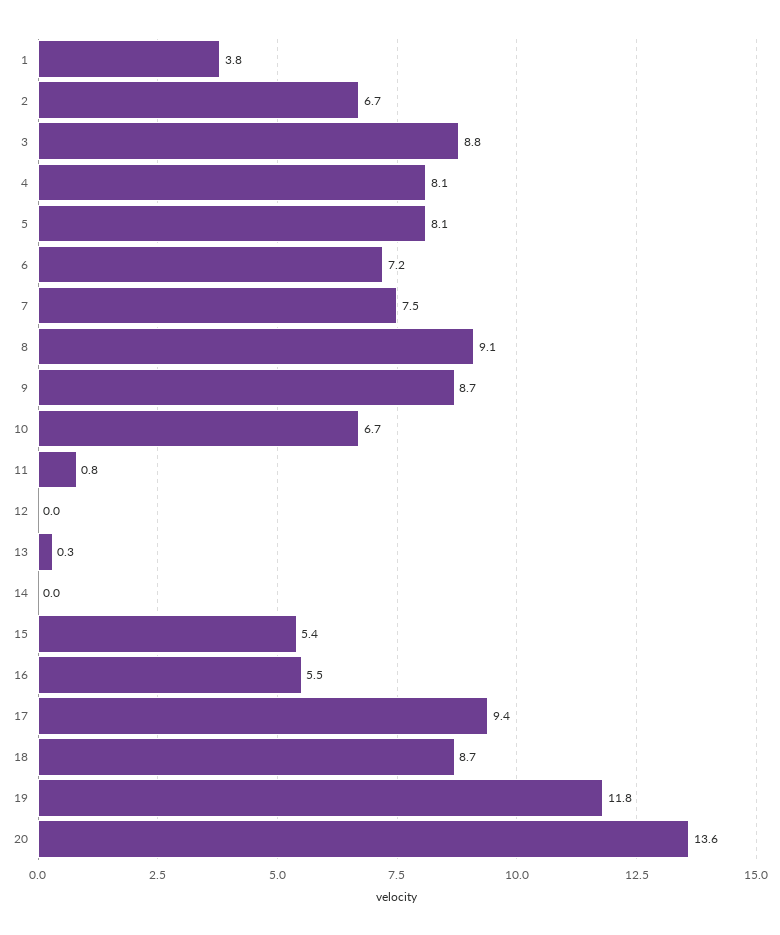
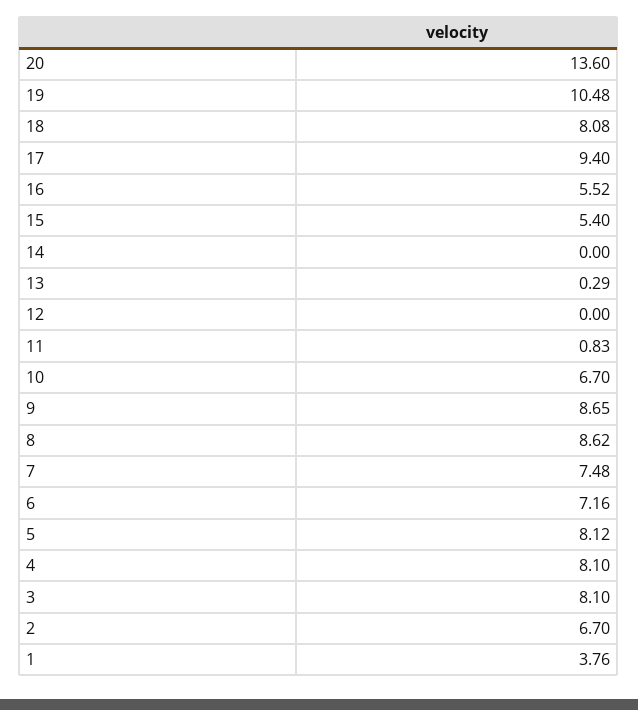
  {
    "1": 3.76,
    "2": 6.7,
-   "3": 8.8,
+   "3": 8.1,
    "4": 8.1,
    "5": 8.12,
    "6": 7.16,
    "7": 7.48,
-   "8": 9.1,
+   "8": 8.62,
    "9": 8.65,
    "10": 6.7,
    "11": 0.83,
    "12": 0,
    "13": 0.29,
    "14": 0,
    "15": 5.4,
    "16": 5.52,
    "17": 9.4,
-   "18": 8.7,
+   "18": 8.08,
-   "19": 11.8,
+   "19": 10.48,
    "20": 13.6
  }

